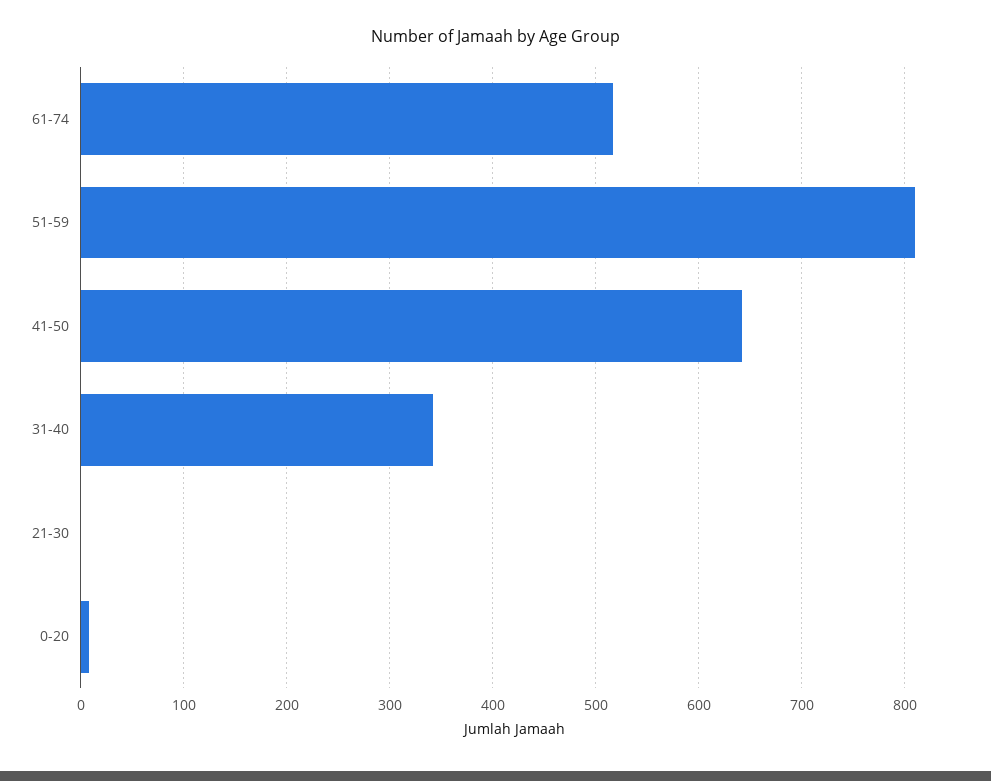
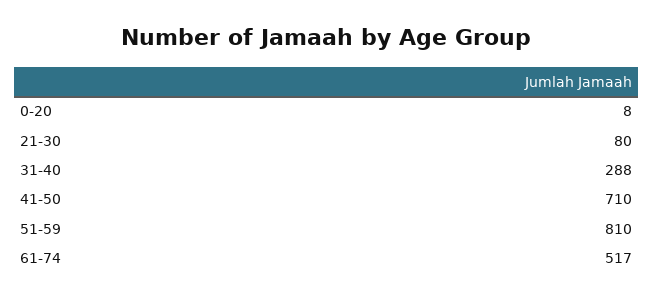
  {
    "61-74": 517,
    "51-59": 810,
-   "41-50": 640,
+   "41-50": 710,
-   "31-40": 340,
+   "31-40": 288,
-   "21-30": 0,
+   "21-30": 80,
    "0-20": 8
  }

